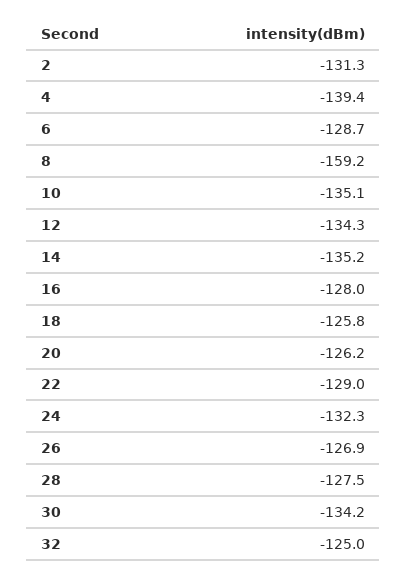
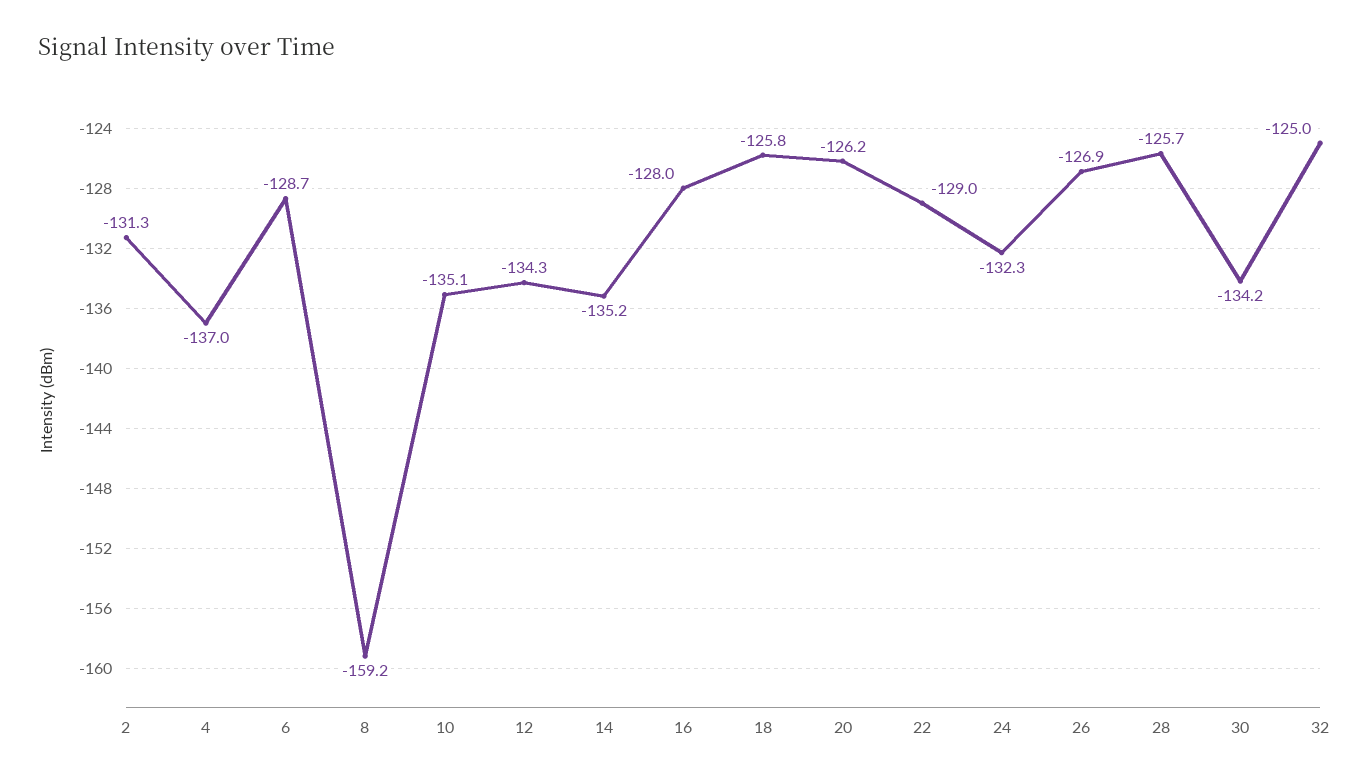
  {
    "2": -131.3,
-   "4": -139.4,
+   "4": -137,
    "6": -128.7,
    "8": -159.2,
    "10": -135.1,
    "12": -134.3,
    "14": -135.2,
    "16": -128,
    "18": -125.8,
    "20": -126.2,
    "22": -129,
    "24": -132.3,
    "26": -126.9,
-   "28": -127.5,
+   "28": -125.7,
    "30": -134.2,
    "32": -125
  }

